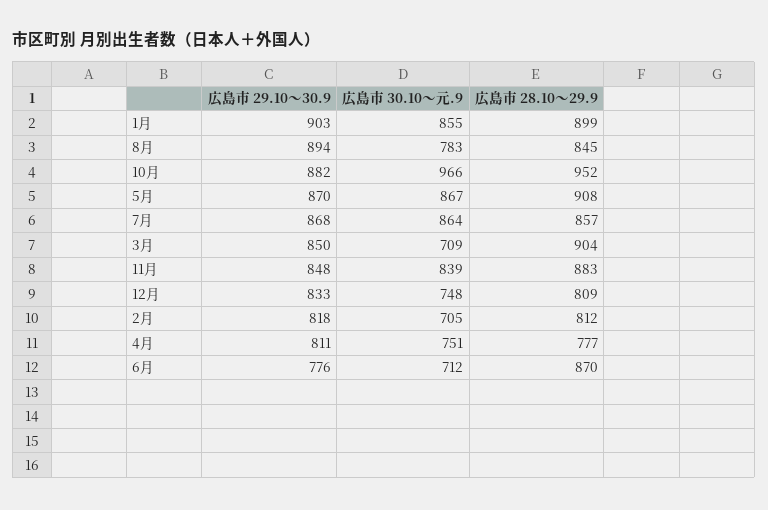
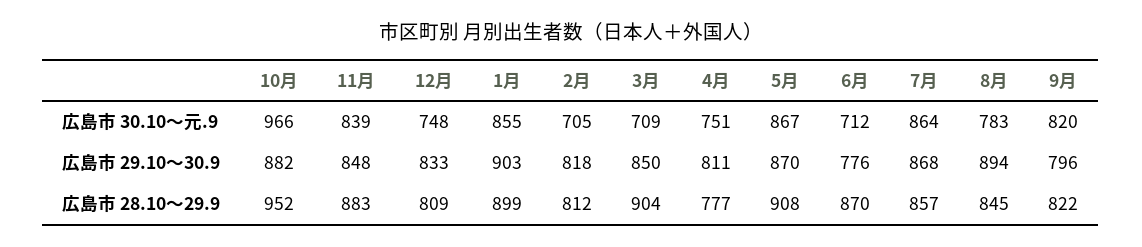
  {
    "広島市 29.10～30.9": {
      "1月": 903,
      "8月": 894,
      "10月": 882,
      "5月": 870,
      "7月": 868,
      "3月": 850,
      "11月": 848,
      "12月": 833,
      "2月": 818,
      "4月": 811,
-     "6月": 776
+     "6月": 776,
+     "9月": 796
    },
    "広島市 30.10～元.9": {
      "1月": 855,
      "8月": 783,
      "10月": 966,
      "5月": 867,
      "7月": 864,
      "3月": 709,
      "11月": 839,
      "12月": 748,
      "2月": 705,
      "4月": 751,
-     "6月": 712
+     "6月": 712,
+     "9月": 820
    },
    "広島市 28.10～29.9": {
      "1月": 899,
      "8月": 845,
      "10月": 952,
      "5月": 908,
      "7月": 857,
      "3月": 904,
      "11月": 883,
      "12月": 809,
      "2月": 812,
      "4月": 777,
-     "6月": 870
+     "6月": 870,
+     "9月": 822
    }
  }

